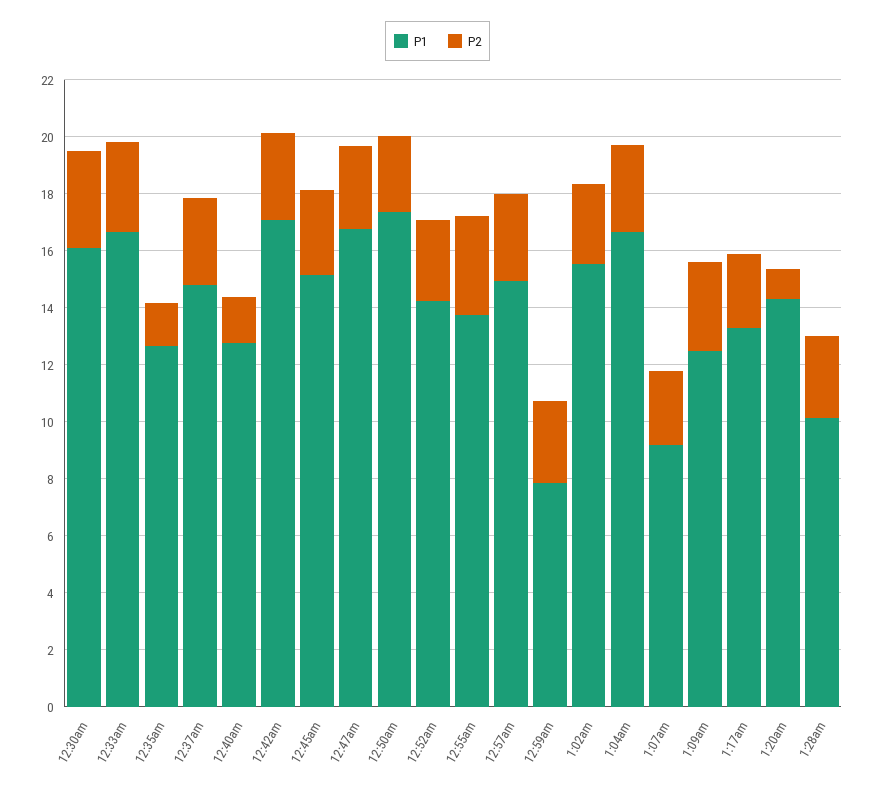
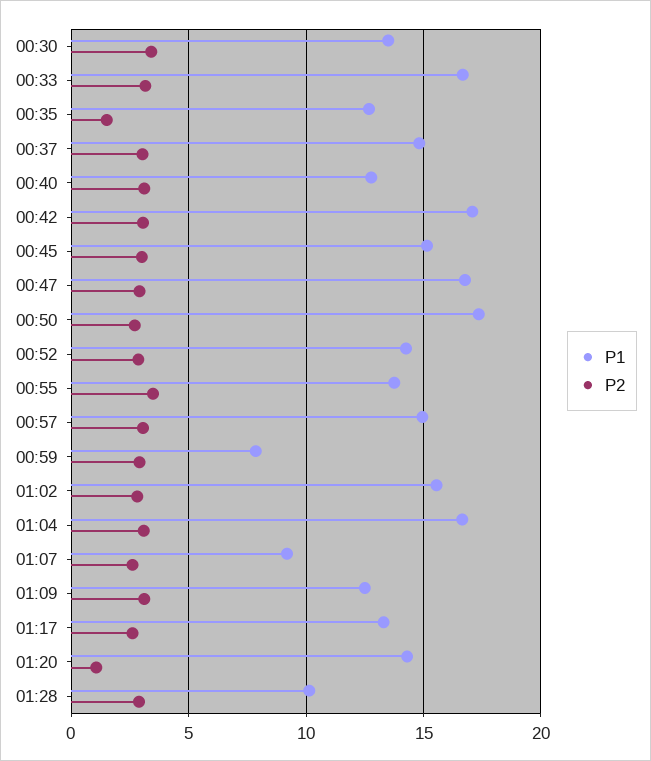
  {
    "P1": {
-     "12:30am": 16,
+     "12:30am": 13.5,
      "12:33am": 16.5,
      "12:35am": 12.5,
      "12:37am": 15,
      "12:40am": 13,
      "12:42am": 17,
      "12:45am": 15,
      "12:47am": 17,
      "12:50am": 17.5,
      "12:52am": 14.5,
      "12:55am": 14,
      "12:57am": 15,
      "12:59am": 8,
      "1:02am": 15.5,
      "1:04am": 16.5,
      "1:07am": 9,
      "1:09am": 12.5,
      "1:17am": 13.5,
      "1:20am": 14.5,
      "1:28am": 10
    },
    "P2": {
      "12:30am": 3.5,
      "12:33am": 3,
      "12:35am": 1.5,
      "12:37am": 3,
-     "12:40am": 1.5,
+     "12:40am": 3,
      "12:42am": 3,
      "12:45am": 3,
      "12:47am": 3,
      "12:50am": 2.5,
      "12:52am": 3,
      "12:55am": 3.5,
      "12:57am": 3,
      "12:59am": 3,
      "1:02am": 3,
      "1:04am": 3,
      "1:07am": 2.5,
      "1:09am": 3,
      "1:17am": 2.5,
      "1:20am": 1,
      "1:28am": 3
    }
  }

